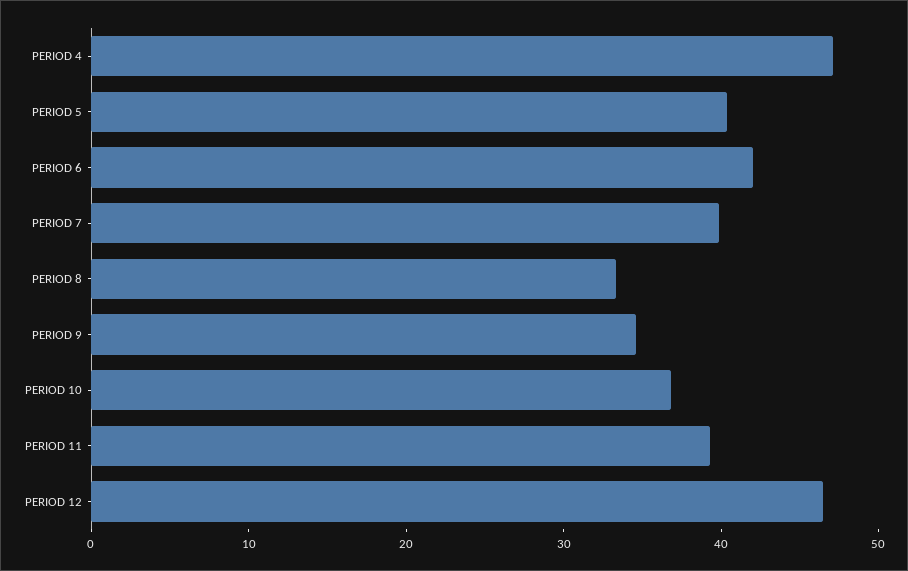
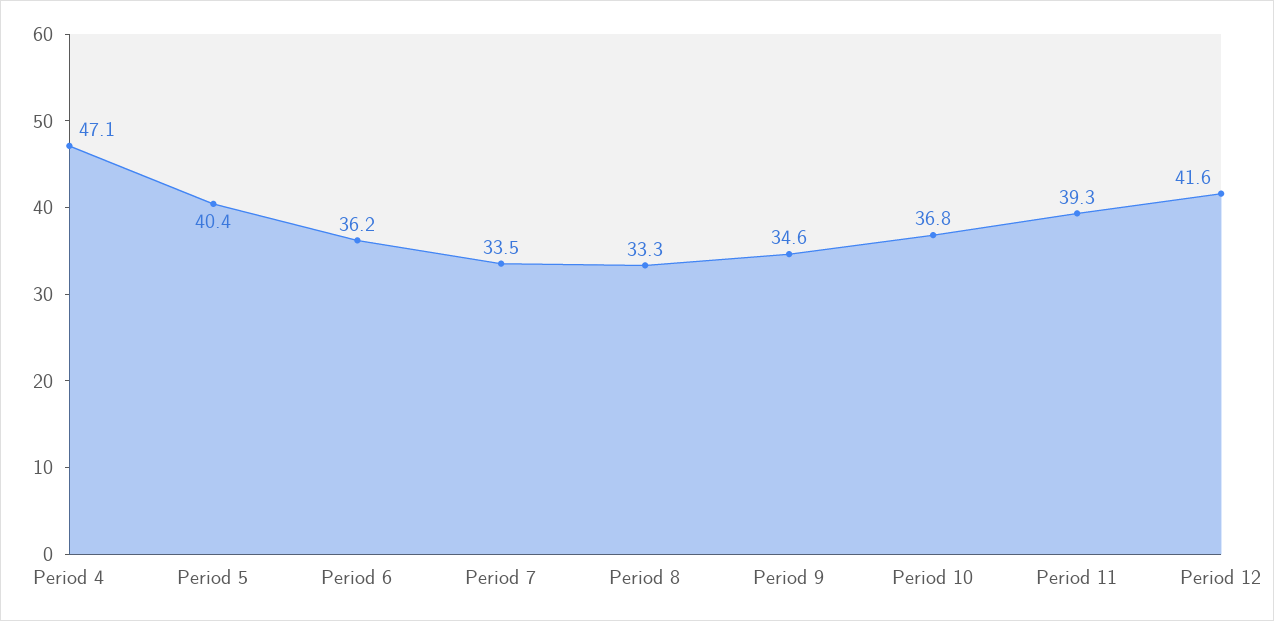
  {
    "PERIOD 4": 47.1,
    "PERIOD 5": 40.4,
-   "PERIOD 6": 42,
+   "PERIOD 6": 36.2,
-   "PERIOD 7": 40,
+   "PERIOD 7": 33.5,
    "PERIOD 8": 33.3,
    "PERIOD 9": 34.6,
    "PERIOD 10": 36.8,
    "PERIOD 11": 39.3,
-   "PERIOD 12": 46
+   "PERIOD 12": 41.6
  }

